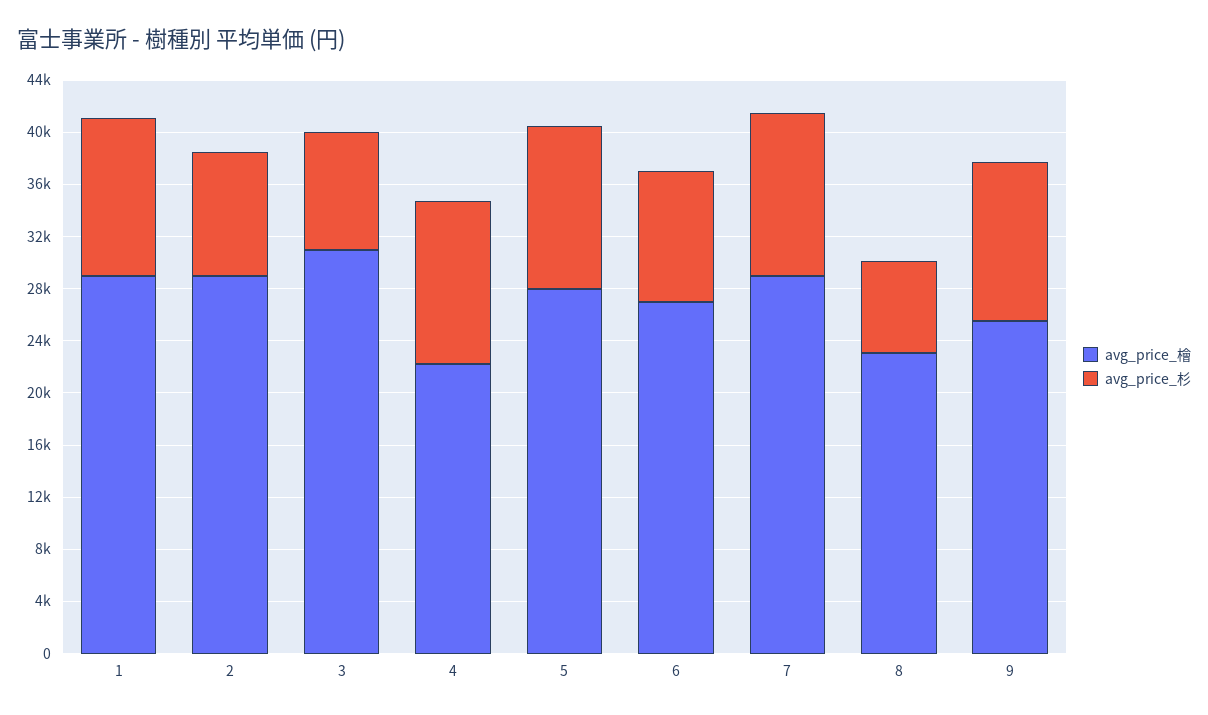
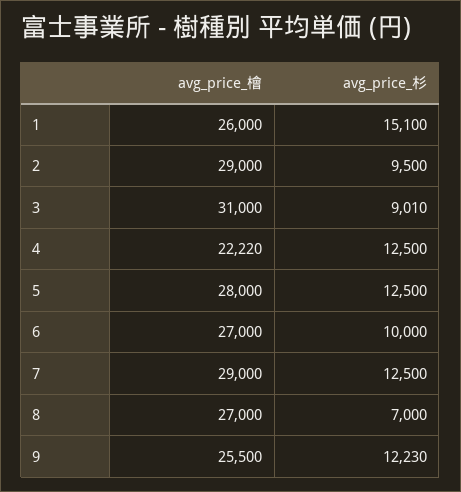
  {
    "avg_price_檜": {
-     "1": 29000,
+     "1": 26000,
      "2": 29000,
      "3": 31000,
      "4": 22220,
      "5": 28000,
      "6": 27000,
      "7": 29000,
-     "8": 23000,
+     "8": 27000,
      "9": 25500
    },
    "avg_price_杉": {
-     "1": 12000,
+     "1": 15100,
      "2": 9500,
      "3": 9010,
      "4": 12500,
      "5": 12500,
      "6": 10000,
      "7": 12500,
      "8": 7000,
      "9": 12230
    }
  }

